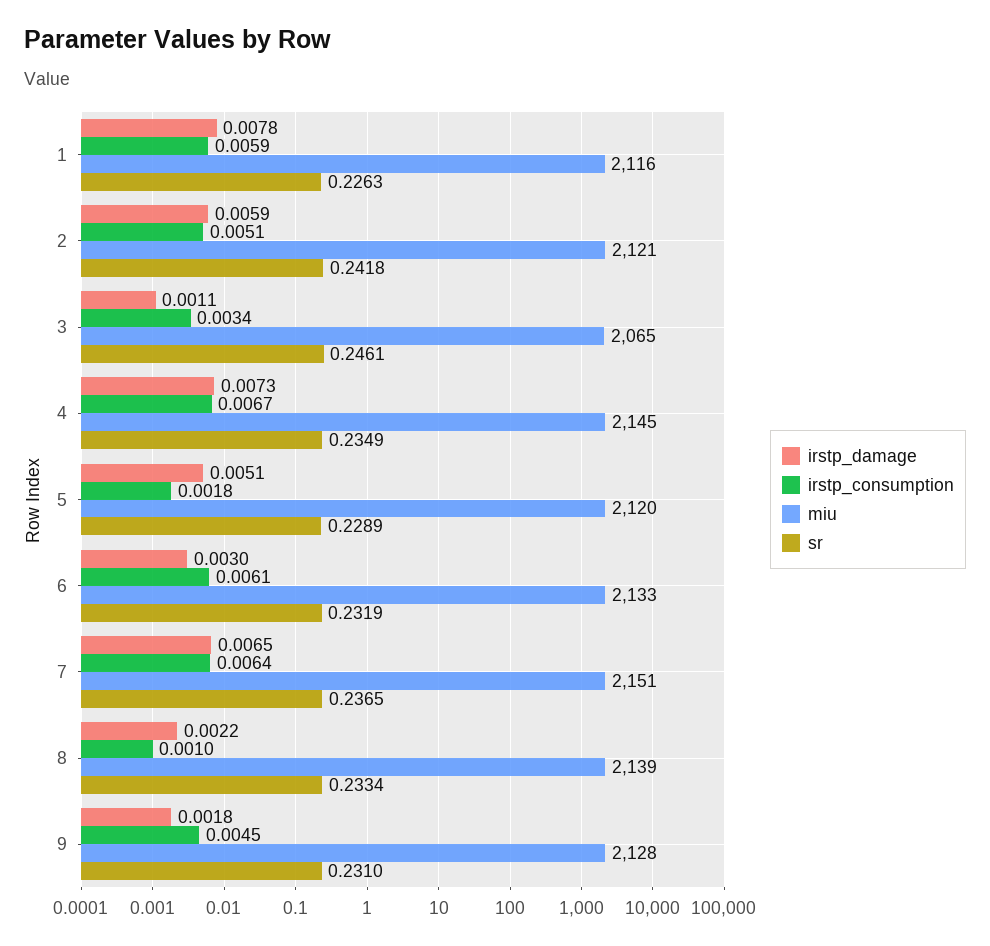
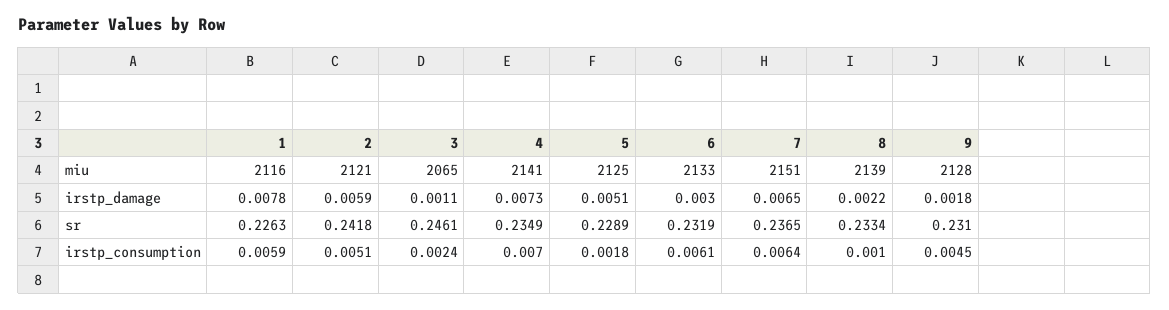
  {
    "irstp_damage": {
      "1": 0.0078,
      "2": 0.0059,
      "3": 0.0011,
      "4": 0.0073,
      "5": 0.0051,
      "6": 0.003,
      "7": 0.0065,
      "8": 0.0022,
      "9": 0.0018
    },
    "irstp_consumption": {
      "1": 0.0059,
      "2": 0.0051,
-     "3": 0.0034,
+     "3": 0.0024,
-     "4": 0.0067,
+     "4": 0.007,
      "5": 0.0018,
      "6": 0.0061,
      "7": 0.0064,
      "8": 0.001,
      "9": 0.0045
    },
    "miu": {
      "1": 2116,
      "2": 2121,
      "3": 2065,
-     "4": 2145,
+     "4": 2141,
-     "5": 2120,
+     "5": 2125,
      "6": 2133,
      "7": 2151,
      "8": 2139,
      "9": 2128
    },
    "sr": {
      "1": 0.2263,
      "2": 0.2418,
      "3": 0.2461,
      "4": 0.2349,
      "5": 0.2289,
      "6": 0.2319,
      "7": 0.2365,
      "8": 0.2334,
      "9": 0.231
    }
  }

